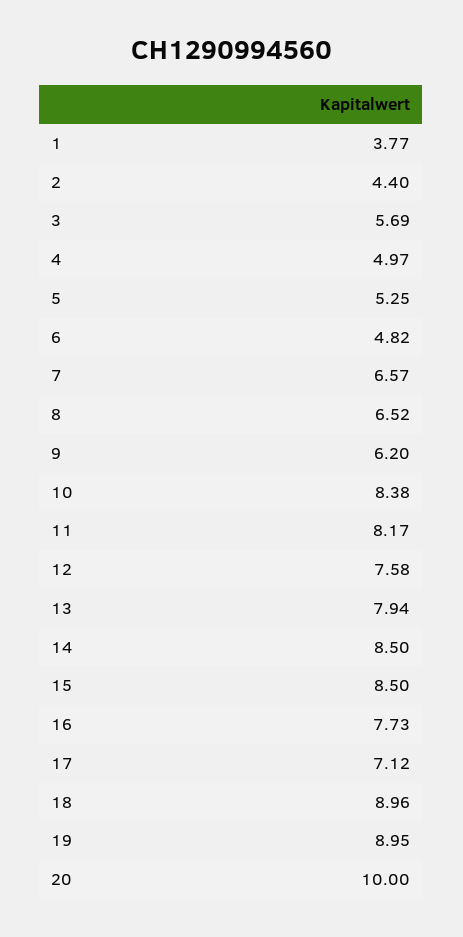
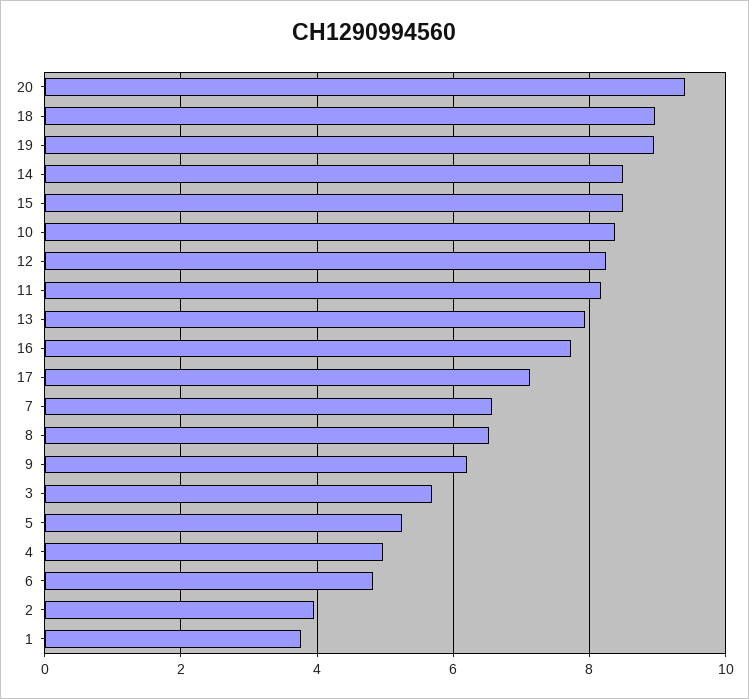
  {
    "1": 3.77,
-   "2": 4.4,
+   "2": 4,
    "3": 5.69,
    "4": 4.97,
    "5": 5.25,
    "6": 4.82,
    "7": 6.57,
    "8": 6.52,
    "9": 6.2,
    "10": 8.38,
    "11": 8.17,
-   "12": 7.58,
+   "12": 8.2,
    "13": 7.94,
    "14": 8.5,
    "15": 8.5,
    "16": 7.73,
    "17": 7.12,
    "18": 8.96,
    "19": 8.95,
-   "20": 10
+   "20": 9.4
  }

